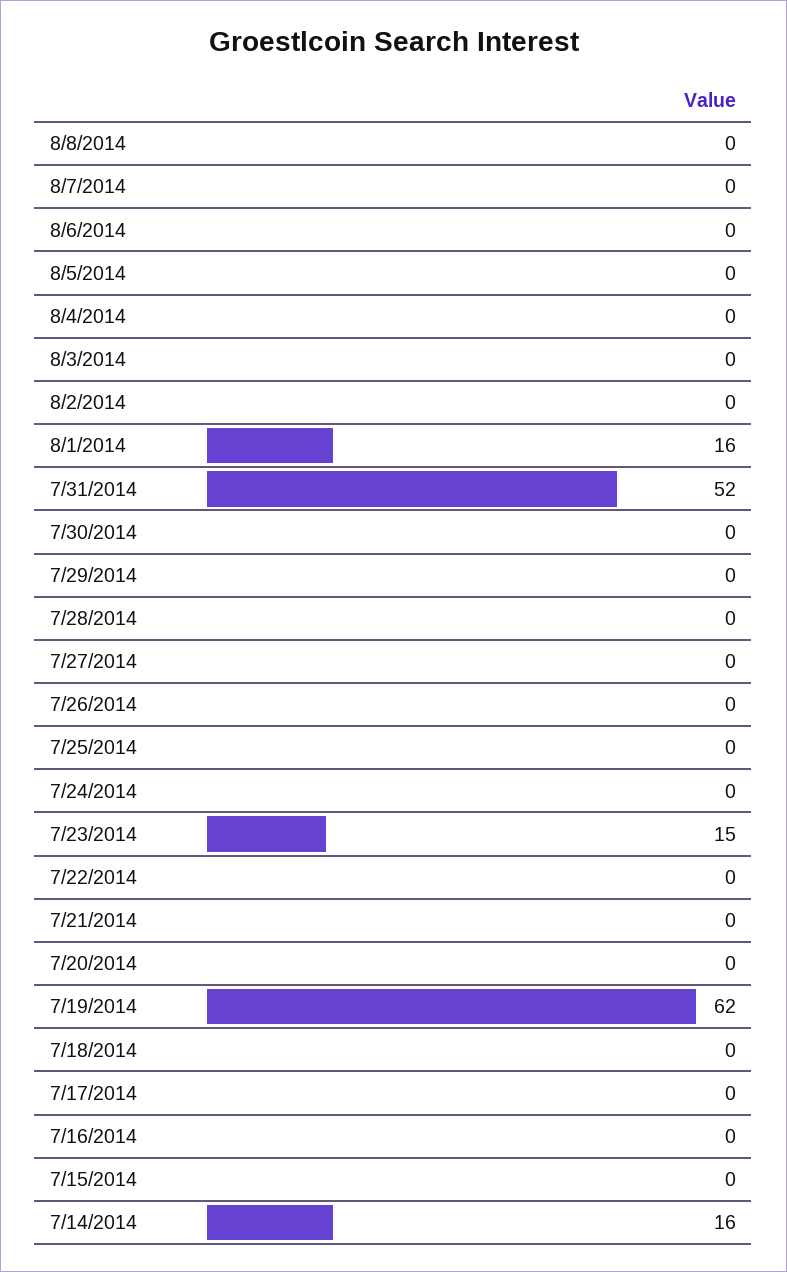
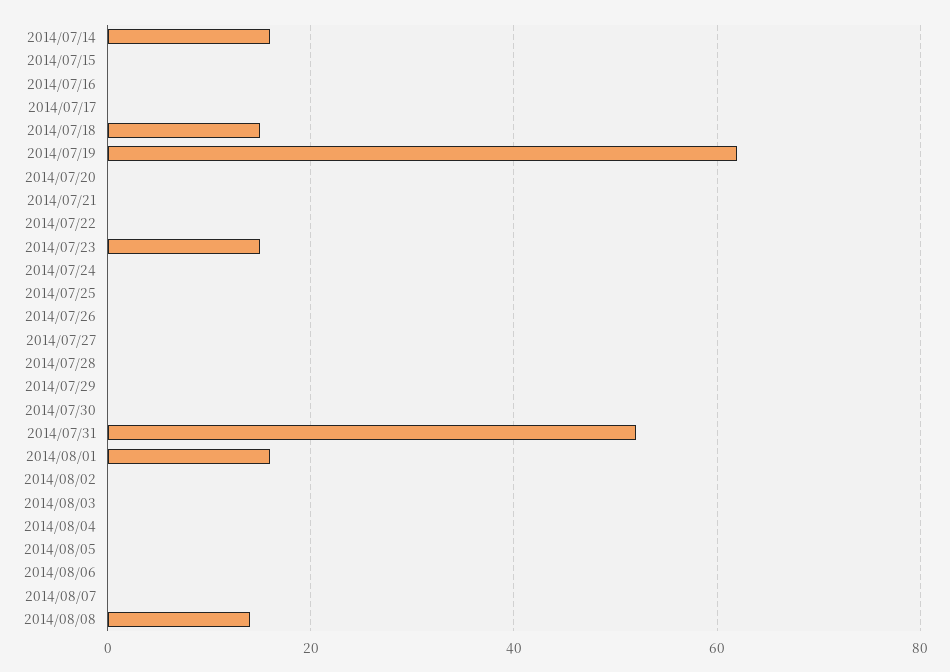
  {
-   "8/8/2014": 0,
+   "8/8/2014": 15,
    "8/7/2014": 0,
    "8/6/2014": 0,
    "8/5/2014": 0,
    "8/4/2014": 0,
    "8/3/2014": 0,
    "8/2/2014": 0,
    "8/1/2014": 16,
    "7/31/2014": 52,
    "7/30/2014": 0,
    "7/29/2014": 0,
    "7/28/2014": 0,
    "7/27/2014": 0,
    "7/26/2014": 0,
    "7/25/2014": 0,
    "7/24/2014": 0,
    "7/23/2014": 15,
    "7/22/2014": 0,
    "7/21/2014": 0,
    "7/20/2014": 0,
    "7/19/2014": 62,
-   "7/18/2014": 0,
+   "7/18/2014": 15,
    "7/17/2014": 0,
    "7/16/2014": 0,
    "7/15/2014": 0,
    "7/14/2014": 16
  }

